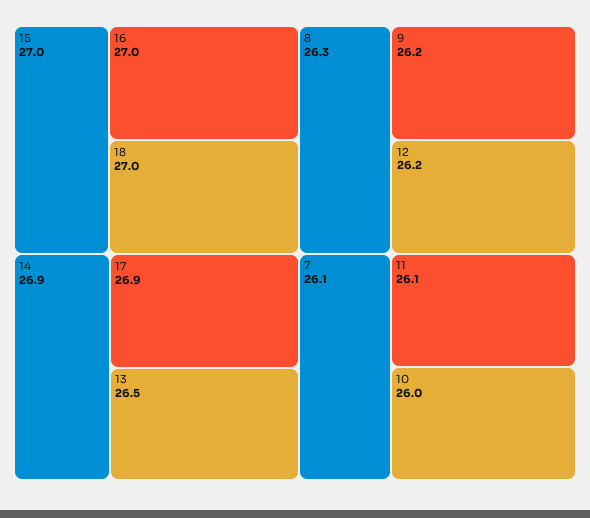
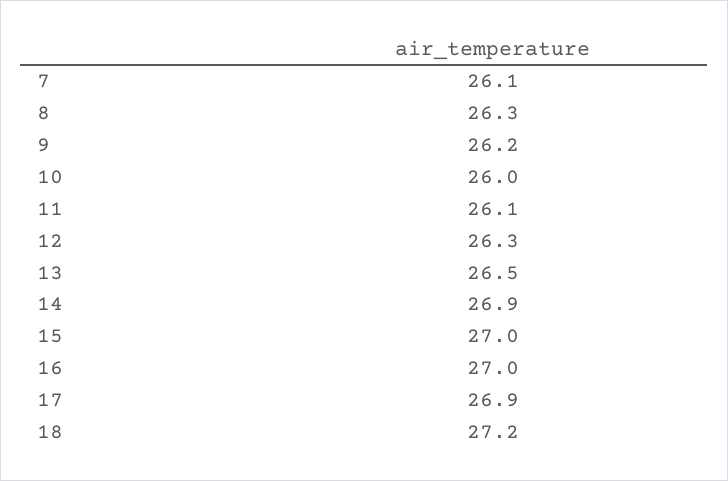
  {
    "15": 27,
    "16": 27,
-   "18": 27,
+   "18": 27.2,
    "14": 26.9,
    "17": 26.9,
    "13": 26.5,
    "8": 26.3,
    "9": 26.2,
-   "12": 26.2,
+   "12": 26.3,
    "7": 26.1,
    "11": 26.1,
    "10": 26
  }

